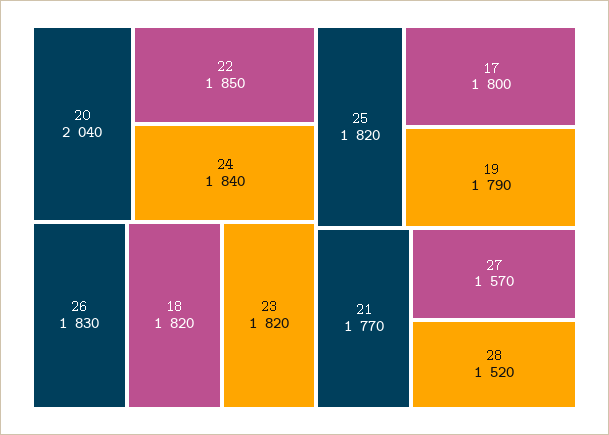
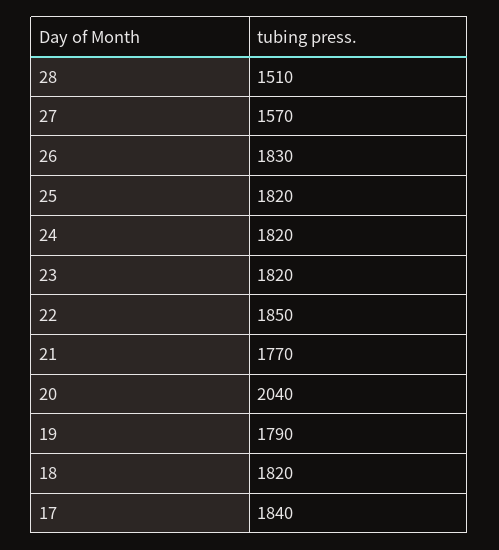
  {
    "20": 2040,
    "22": 1850,
-   "24": 1840,
+   "24": 1820,
    "26": 1830,
    "18": 1820,
    "23": 1820,
    "25": 1820,
-   "17": 1800,
+   "17": 1840,
    "19": 1790,
    "21": 1770,
    "27": 1570,
-   "28": 1520
+   "28": 1510
  }

